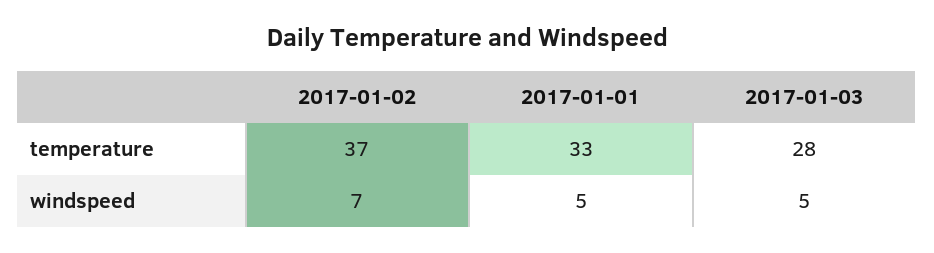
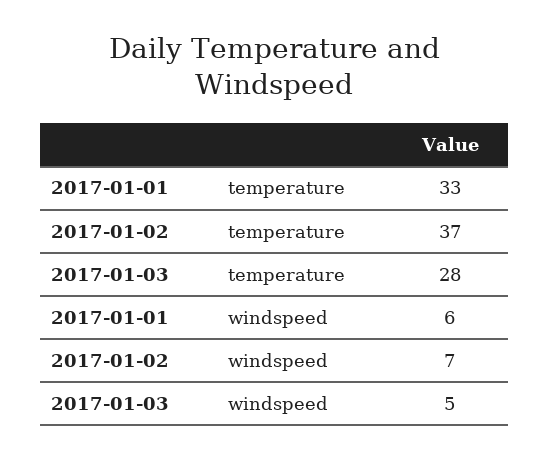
  {
    "2017-01-02": {
      "temperature": 37,
      "windspeed": 7
    },
    "2017-01-01": {
      "temperature": 33,
-     "windspeed": 5
+     "windspeed": 6
    },
    "2017-01-03": {
      "temperature": 28,
      "windspeed": 5
    }
  }

